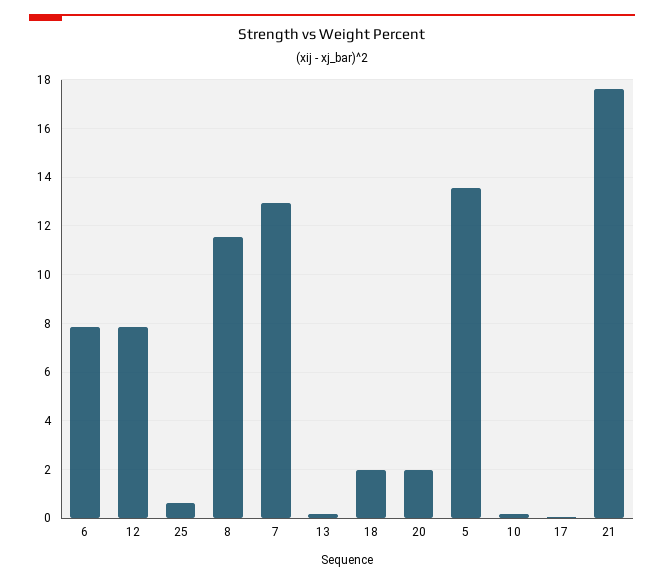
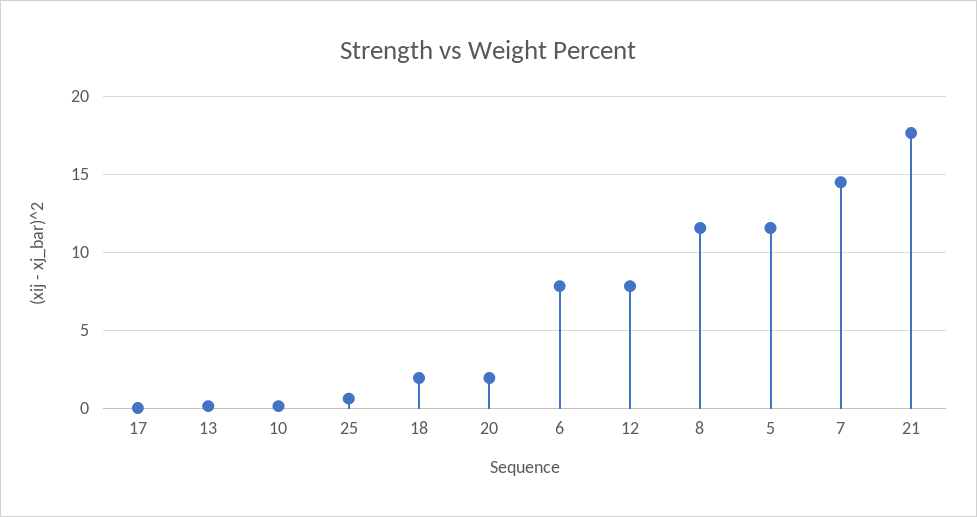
  {
    "6": 7.75,
    "12": 7.75,
    "25": 0.75,
    "8": 11.5,
-   "7": 13,
+   "7": 14.5,
    "13": 0.25,
    "18": 2,
    "20": 2,
-   "5": 13.5,
+   "5": 11.5,
    "10": 0.25,
    "17": 0,
    "21": 17.75
  }

